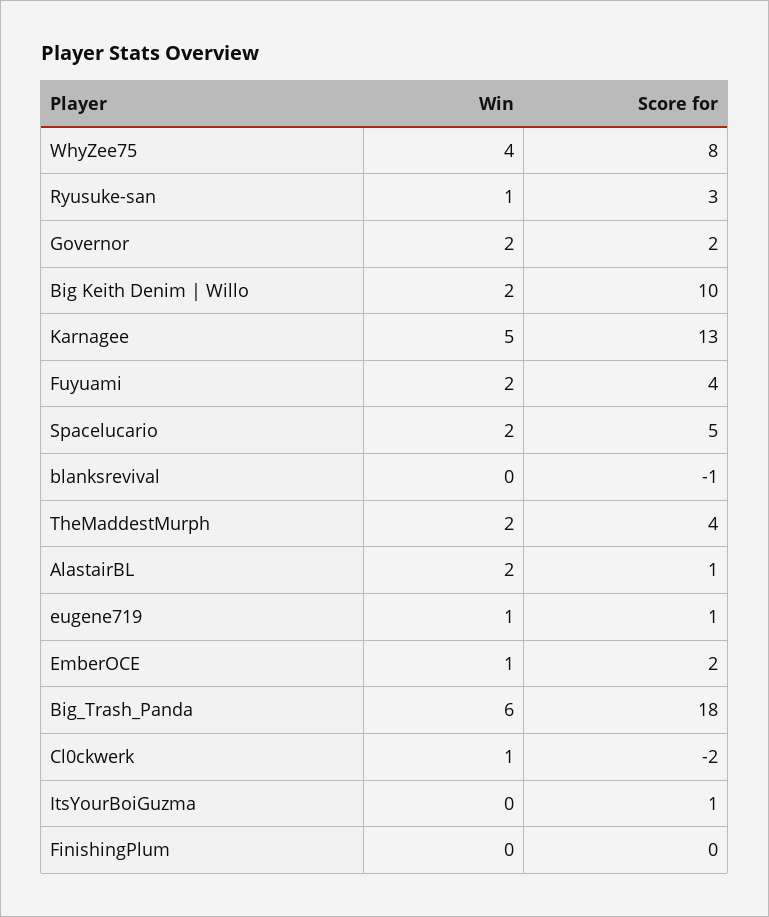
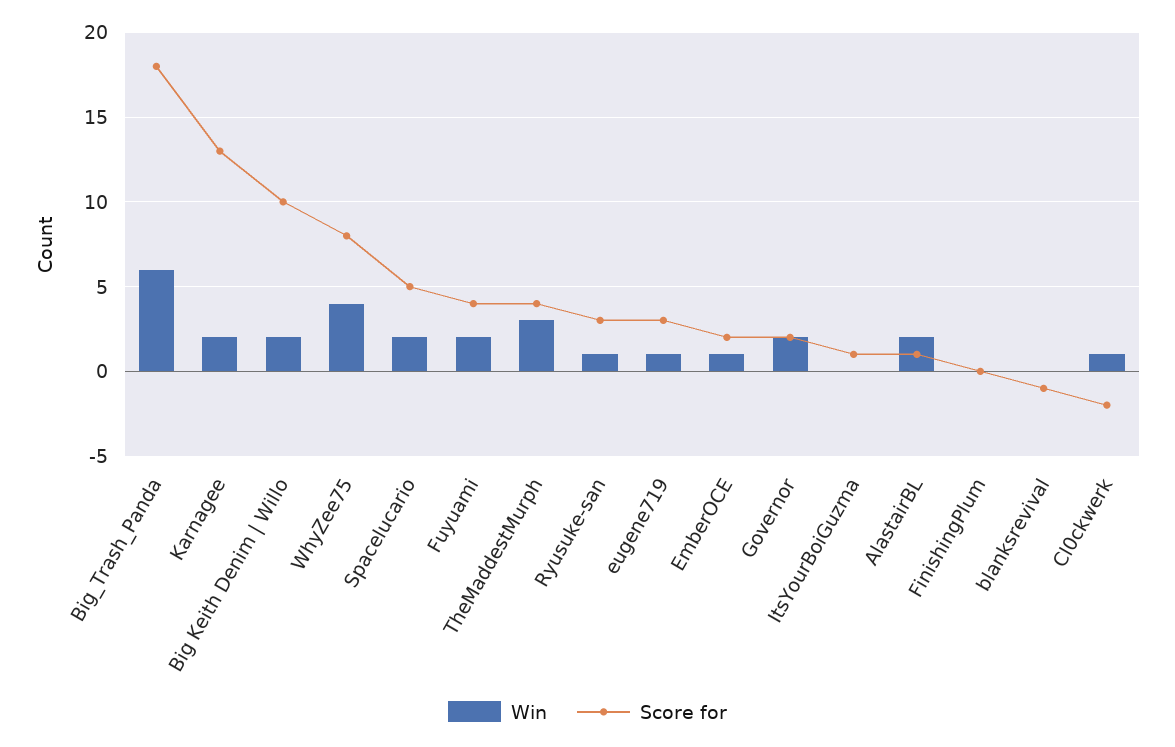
  {
    "Win": {
      "WhyZee75": 4,
      "Ryusuke-san": 1,
      "Governor": 2,
      "Big Keith Denim | Willo": 2,
-     "Karnagee": 5,
+     "Karnagee": 2,
      "Fuyuami": 2,
      "Spacelucario": 2,
      "blanksrevival": 0,
-     "TheMaddestMurph": 2,
+     "TheMaddestMurph": 3,
      "AlastairBL": 2,
      "eugene719": 1,
      "EmberOCE": 1,
      "Big_Trash_Panda": 6,
      "Cl0ckwerk": 1,
      "ItsYourBoiGuzma": 0,
      "FinishingPlum": 0
    },
    "Score for": {
      "WhyZee75": 8,
      "Ryusuke-san": 3,
      "Governor": 2,
      "Big Keith Denim | Willo": 10,
      "Karnagee": 13,
      "Fuyuami": 4,
      "Spacelucario": 5,
      "blanksrevival": -1,
      "TheMaddestMurph": 4,
      "AlastairBL": 1,
-     "eugene719": 1,
+     "eugene719": 3,
      "EmberOCE": 2,
      "Big_Trash_Panda": 18,
      "Cl0ckwerk": -2,
      "ItsYourBoiGuzma": 1,
      "FinishingPlum": 0
    }
  }

